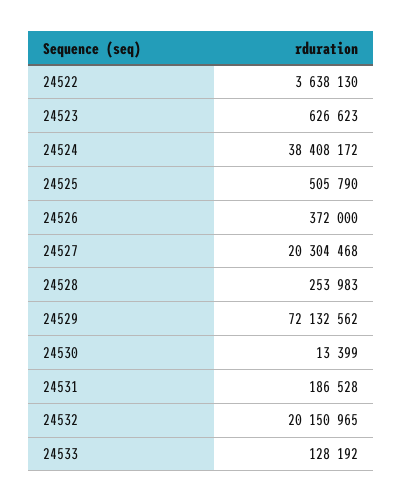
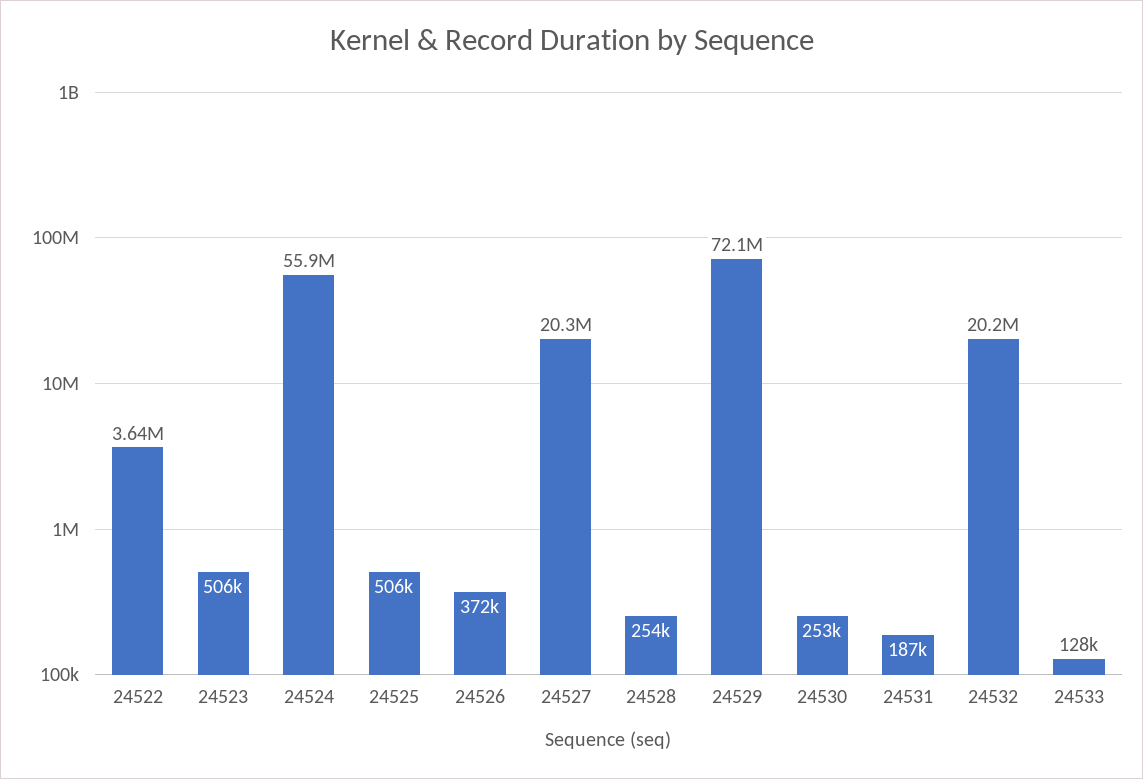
  {
    "24522": 3638130,
-   "24523": 626623,
+   "24523": 506000,
-   "24524": 38408172,
+   "24524": 55900000,
    "24525": 505790,
    "24526": 372000,
    "24527": 20304468,
    "24528": 253983,
    "24529": 72132562,
-   "24530": 13399,
+   "24530": 253000,
    "24531": 186528,
    "24532": 20150965,
    "24533": 128192
  }

